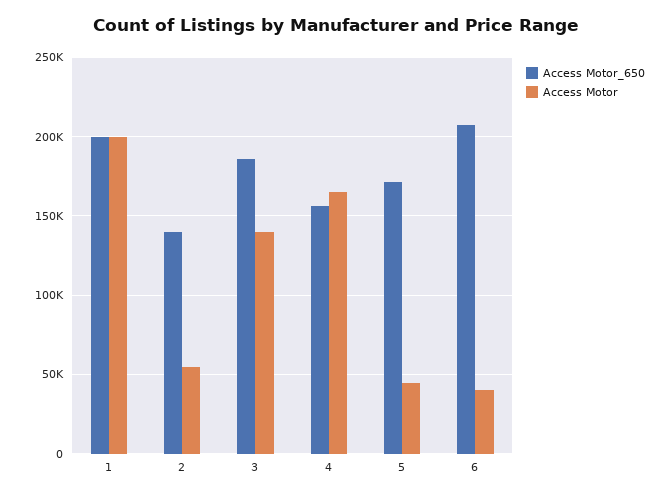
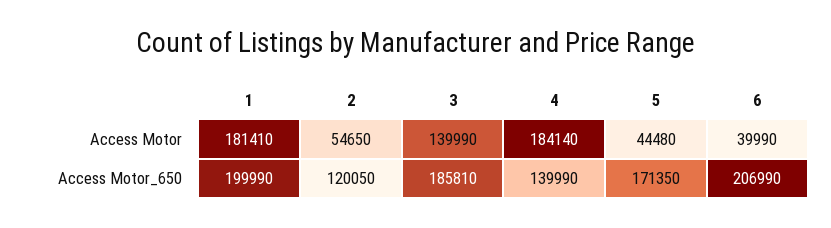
  {
    "Access Motor_650": {
      "1": 199990,
-     "2": 140000,
+     "2": 120050,
      "3": 185810,
-     "4": 155000,
+     "4": 139990,
      "5": 171350,
      "6": 206990
    },
    "Access Motor": {
-     "1": 200000,
+     "1": 181410,
      "2": 54650,
      "3": 139990,
-     "4": 165000,
+     "4": 184140,
      "5": 44480,
      "6": 39990
    }
  }

